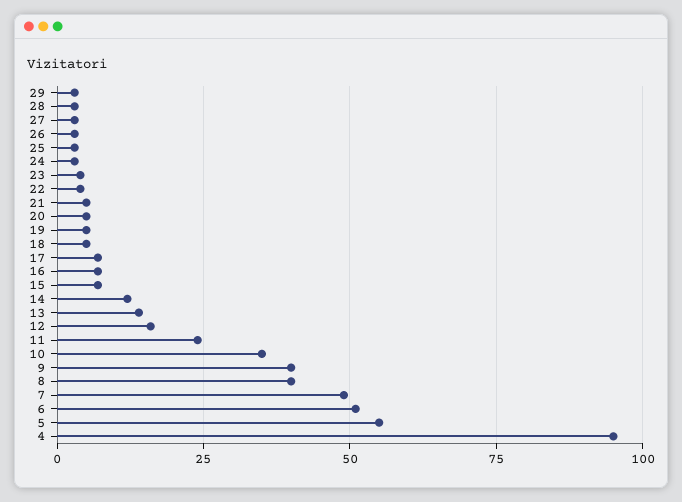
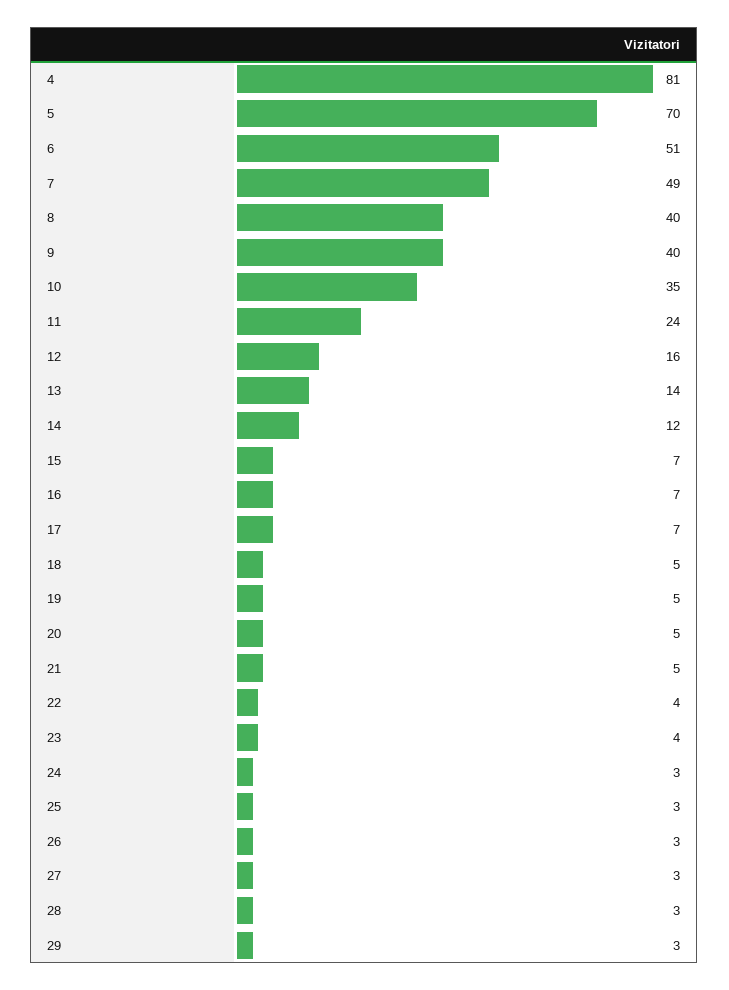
  {
    "29": 3,
    "28": 3,
    "27": 3,
    "26": 3,
    "25": 3,
    "24": 3,
    "23": 4,
    "22": 4,
    "21": 5,
    "20": 5,
    "19": 5,
    "18": 5,
    "17": 7,
    "16": 7,
    "15": 7,
    "14": 12,
    "13": 14,
    "12": 16,
    "11": 24,
    "10": 35,
    "9": 40,
    "8": 40,
    "7": 49,
    "6": 51,
-   "5": 55,
+   "5": 70,
-   "4": 95
+   "4": 81
  }

